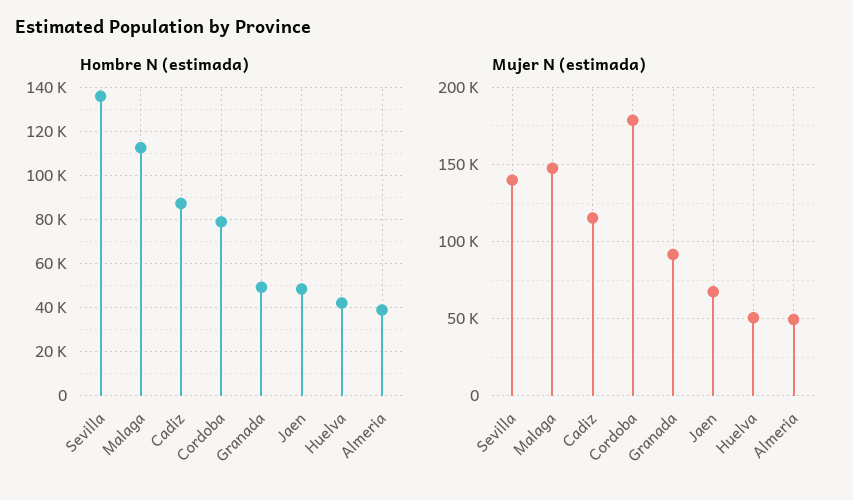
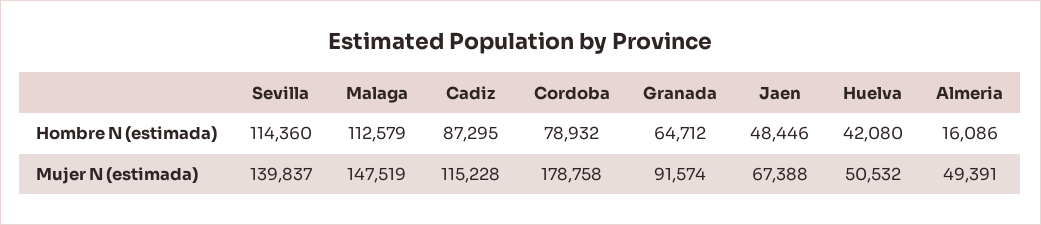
  {
    "Hombre N (estimada)": {
-     "Sevilla": 135000,
+     "Sevilla": 114360,
      "Malaga": 112579,
      "Cadiz": 87295,
      "Cordoba": 78932,
-     "Granada": 50000,
+     "Granada": 64712,
      "Jaen": 48446,
      "Huelva": 42080,
-     "Almeria": 40000
+     "Almeria": 16086
    },
    "Mujer N (estimada)": {
      "Sevilla": 139837,
      "Malaga": 147519,
      "Cadiz": 115228,
      "Cordoba": 178758,
      "Granada": 91574,
      "Jaen": 67388,
      "Huelva": 50532,
      "Almeria": 49391
    }
  }

